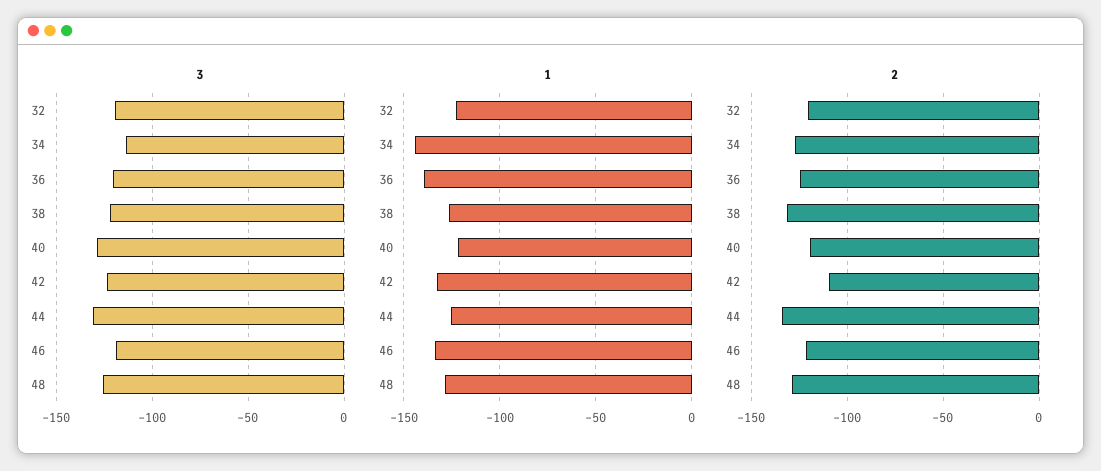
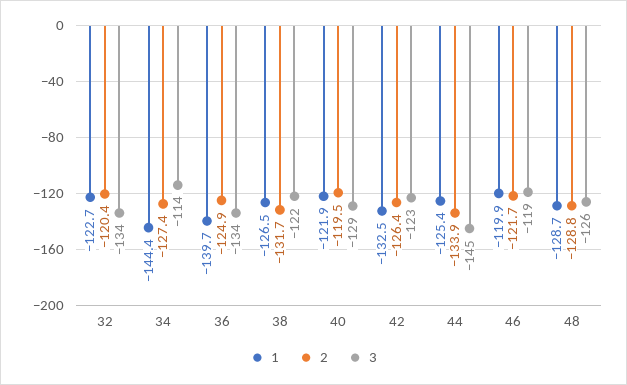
  {
    "3": {
-     "32": -120,
+     "32": -134,
      "34": -114,
-     "36": -120,
+     "36": -134,
      "38": -122,
      "40": -129,
      "42": -123,
-     "44": -130,
+     "44": -145,
      "46": -119,
      "48": -126
    },
    "1": {
      "32": -122.7,
      "34": -144.4,
      "36": -139.7,
      "38": -126.5,
      "40": -121.9,
      "42": -132.5,
      "44": -125.4,
-     "46": -135,
+     "46": -119.9,
      "48": -128.7
    },
    "2": {
      "32": -120.4,
      "34": -127.4,
      "36": -124.9,
      "38": -131.7,
      "40": -119.5,
-     "42": -110,
+     "42": -126.4,
      "44": -133.9,
      "46": -121.7,
      "48": -128.8
    }
  }

